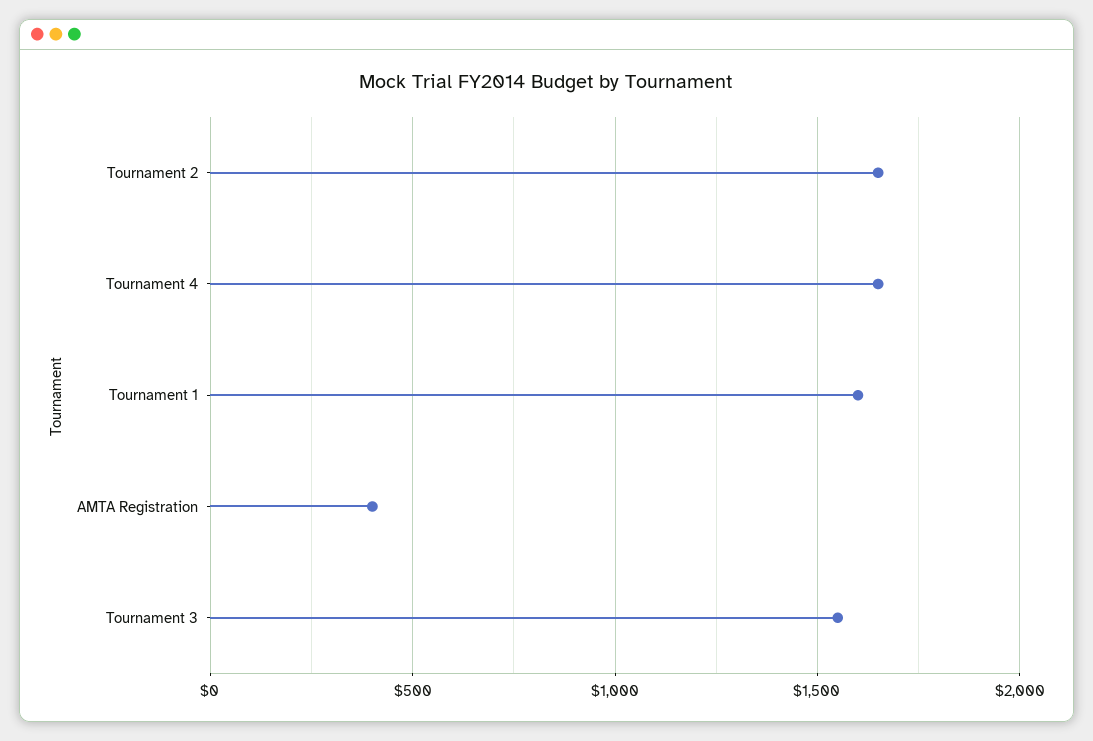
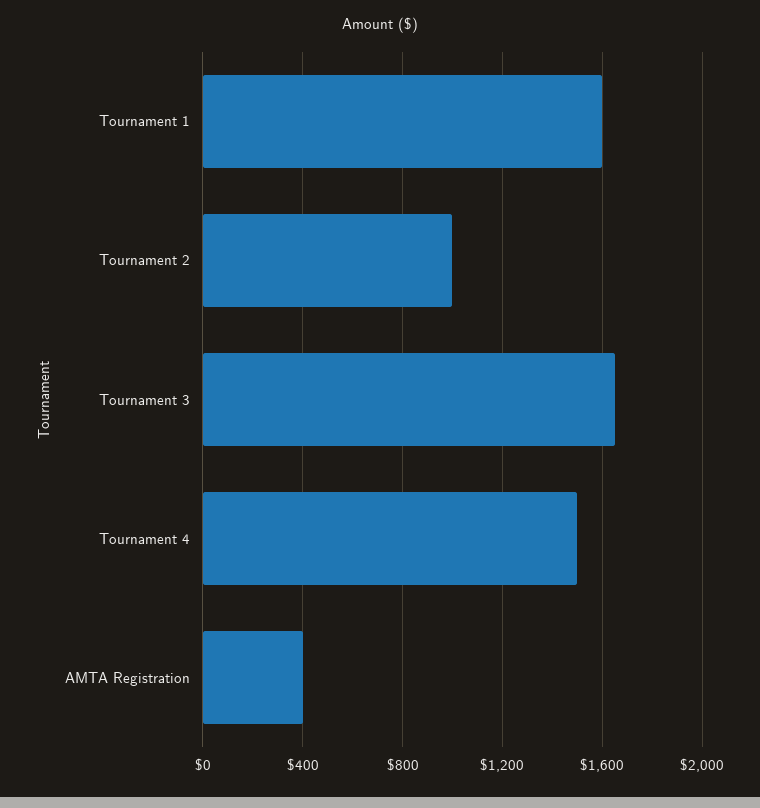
  {
-   "Tournament 2": 1650,
+   "Tournament 2": 1000,
-   "Tournament 4": 1650,
+   "Tournament 4": 1500,
    "Tournament 1": 1600,
    "AMTA Registration": 400,
-   "Tournament 3": 1550
+   "Tournament 3": 1650
  }

